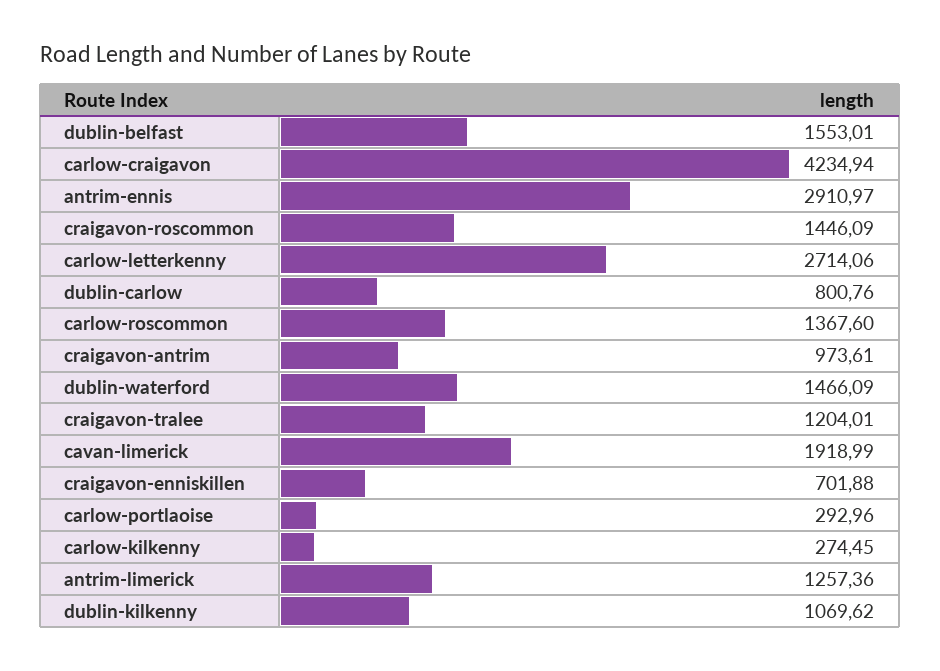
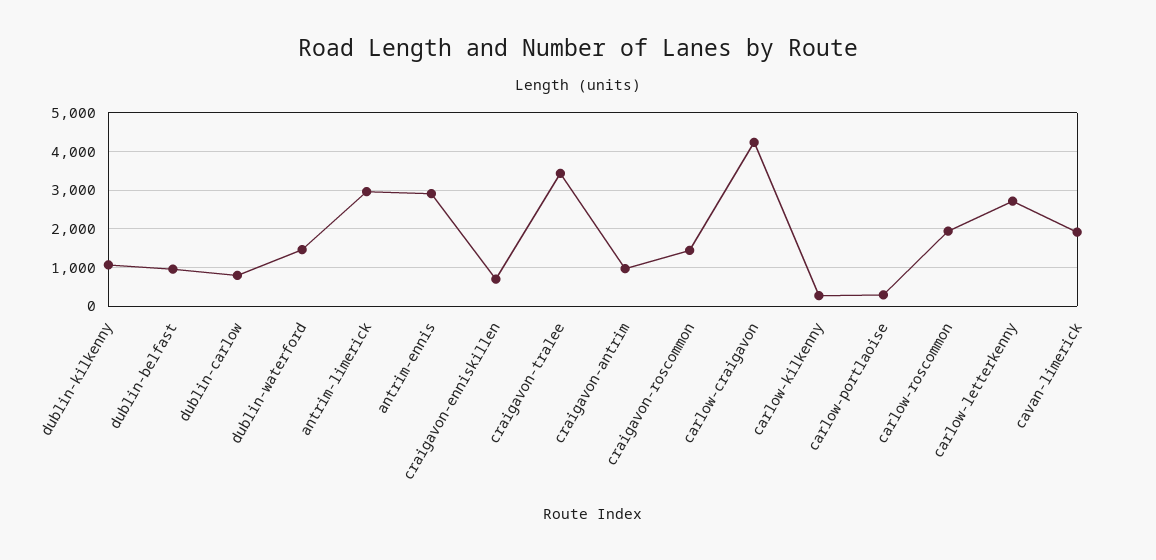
  {
-   "dublin-belfast": 1553.01,
+   "dublin-belfast": 1000,
    "carlow-craigavon": 4234.94,
    "antrim-ennis": 2910.97,
    "craigavon-roscommon": 1446.09,
    "carlow-letterkenny": 2714.06,
    "dublin-carlow": 800.76,
-   "carlow-roscommon": 1367.6,
+   "carlow-roscommon": 2000,
    "craigavon-antrim": 973.61,
    "dublin-waterford": 1466.09,
-   "craigavon-tralee": 1204.01,
+   "craigavon-tralee": 3400,
    "cavan-limerick": 1918.99,
    "craigavon-enniskillen": 701.88,
    "carlow-portlaoise": 292.96,
    "carlow-kilkenny": 274.45,
-   "antrim-limerick": 1257.36,
+   "antrim-limerick": 3000,
    "dublin-kilkenny": 1069.62
  }

